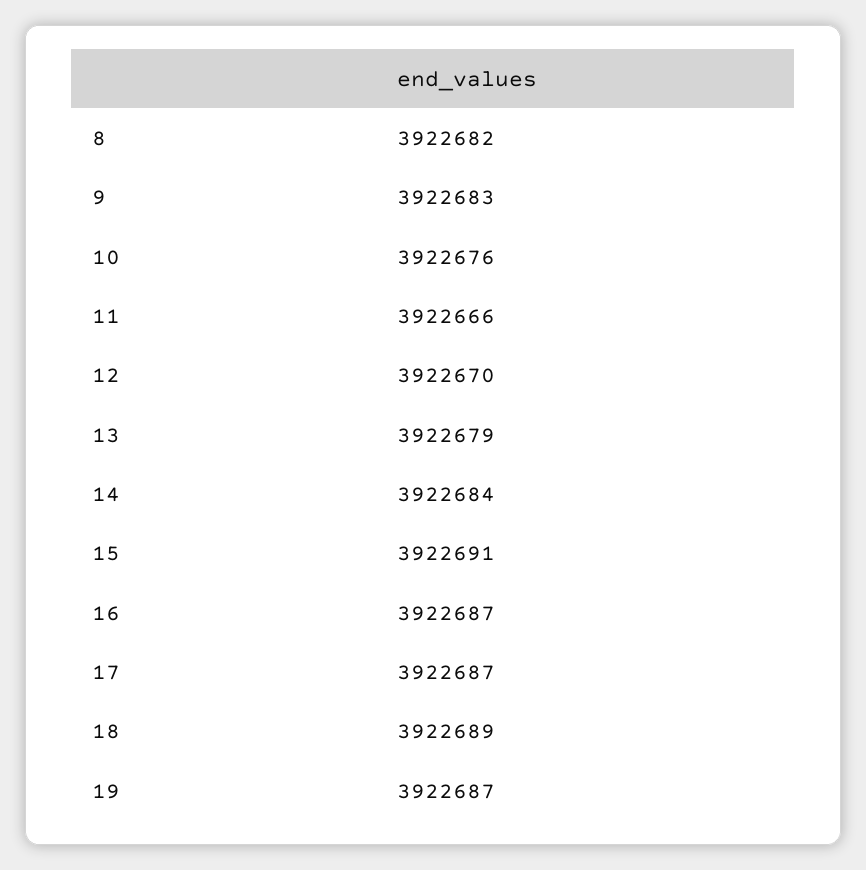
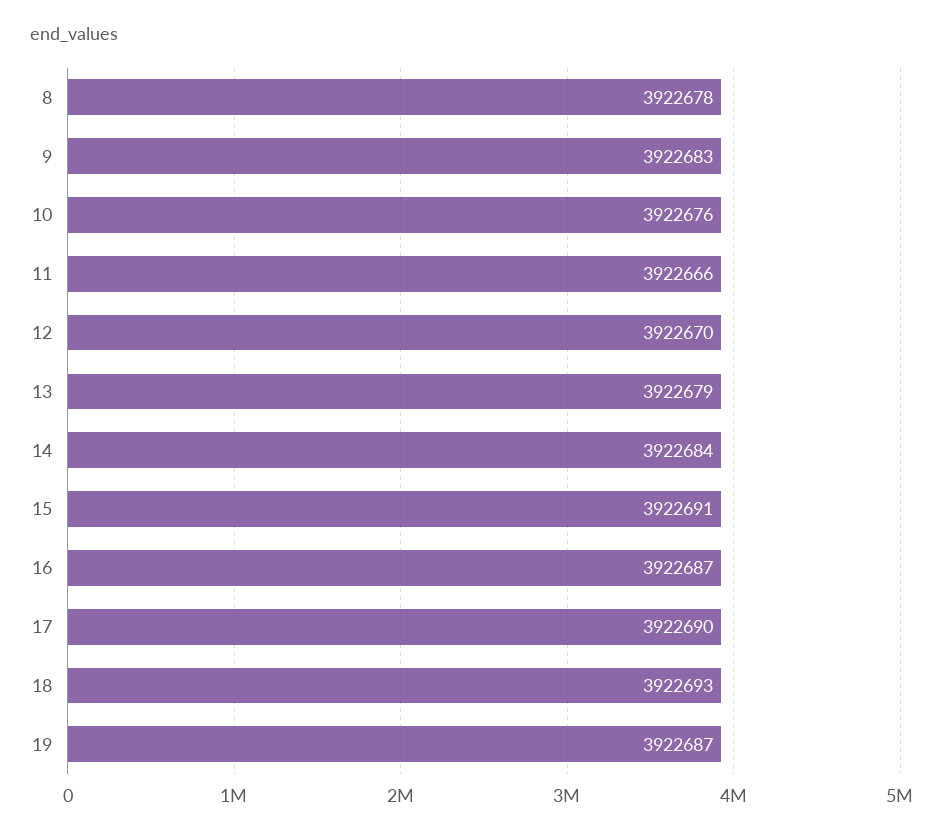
  {
-   "8": 3922682,
+   "8": 3922678,
    "9": 3922683,
    "10": 3922676,
    "11": 3922666,
    "12": 3922670,
    "13": 3922679,
    "14": 3922684,
    "15": 3922691,
    "16": 3922687,
-   "17": 3922687,
+   "17": 3922690,
-   "18": 3922689,
+   "18": 3922693,
    "19": 3922687
  }

